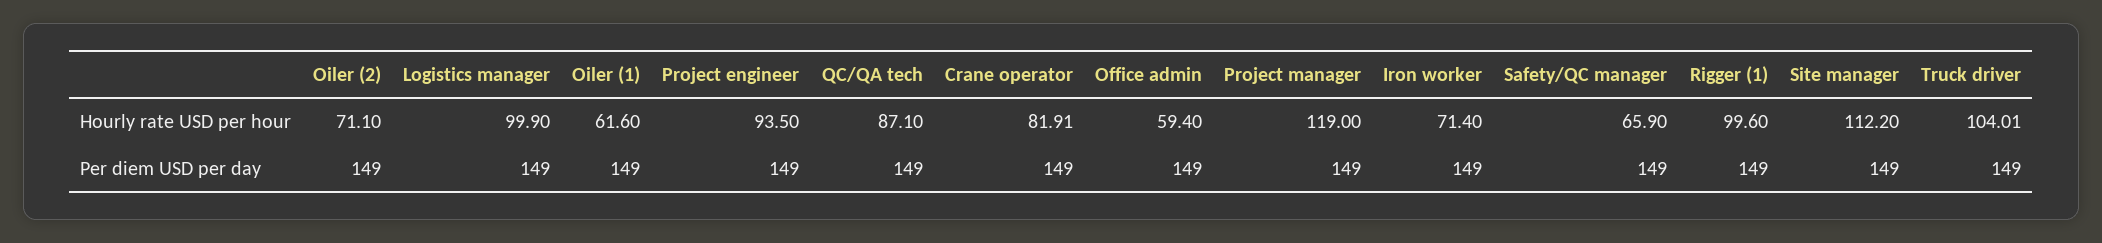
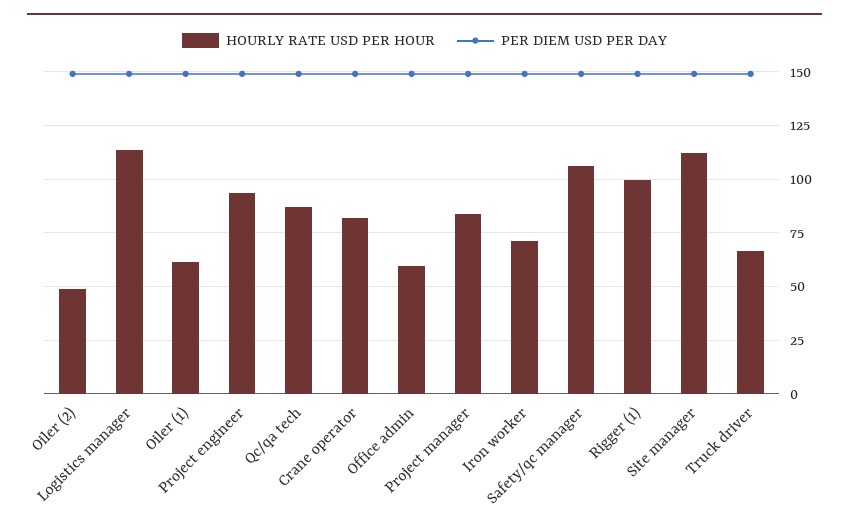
  {
    "Hourly rate USD per hour": {
-     "Oiler (2)": 71.1,
+     "Oiler (2)": 50,
-     "Logistics manager": 99.9,
+     "Logistics manager": 115,
      "Oiler (1)": 61.6,
      "Project engineer": 93.5,
      "QC/QA tech": 87.1,
      "Crane operator": 81.91,
      "Office admin": 59.4,
-     "Project manager": 119,
+     "Project manager": 85,
      "Iron worker": 71.4,
-     "Safety/QC manager": 65.9,
+     "Safety/QC manager": 105,
      "Rigger (1)": 99.6,
      "Site manager": 112.2,
-     "Truck driver": 104.01
+     "Truck driver": 65
    },
    "Per diem USD per day": {
      "Oiler (2)": 149,
      "Logistics manager": 149,
      "Oiler (1)": 149,
      "Project engineer": 149,
      "QC/QA tech": 149,
      "Crane operator": 149,
      "Office admin": 149,
      "Project manager": 149,
      "Iron worker": 149,
      "Safety/QC manager": 149,
      "Rigger (1)": 149,
      "Site manager": 149,
      "Truck driver": 149
    }
  }

